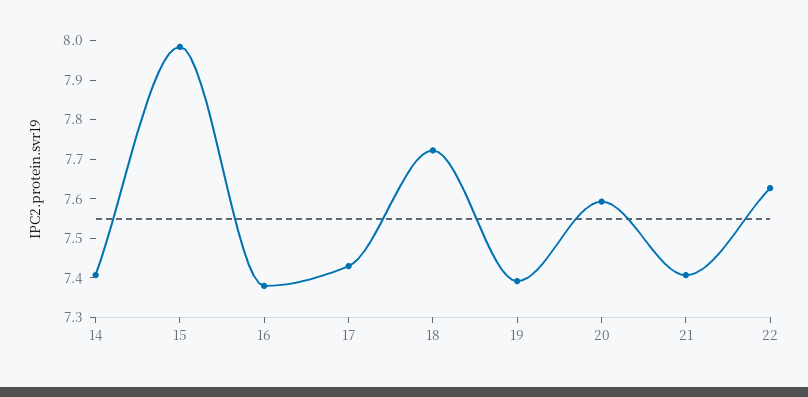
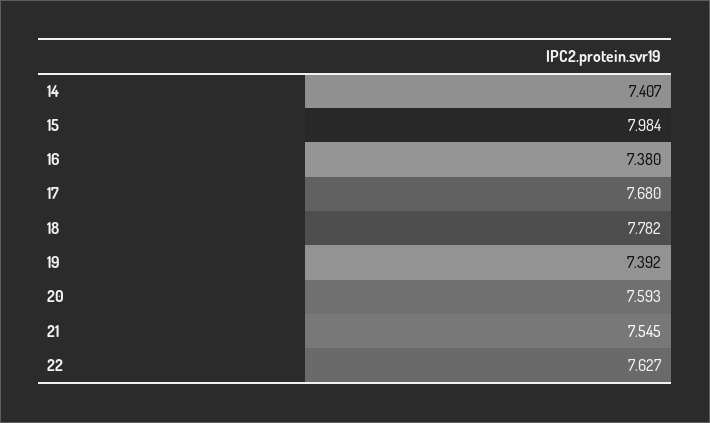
  {
    "14": 7.407,
    "15": 7.984,
    "16": 7.38,
-   "17": 7.425,
+   "17": 7.68,
-   "18": 7.725,
+   "18": 7.782,
    "19": 7.392,
    "20": 7.593,
-   "21": 7.4,
+   "21": 7.545,
    "22": 7.627
  }

